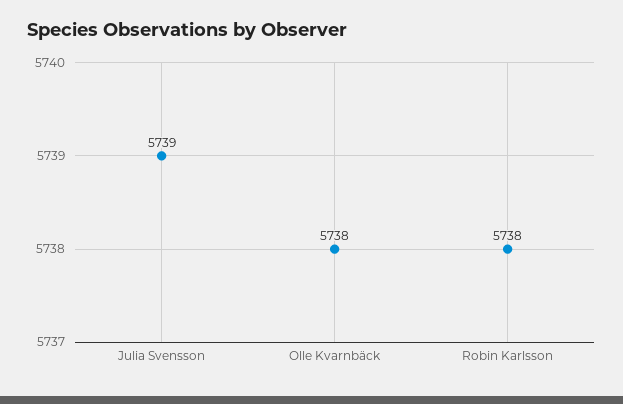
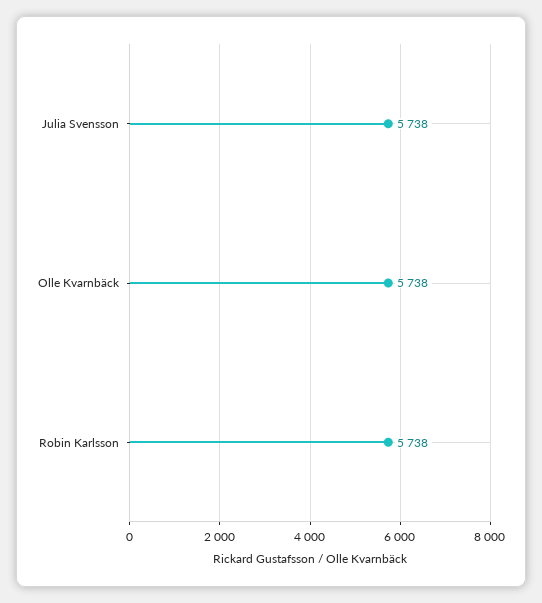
  {
-   "Julia Svensson": 5739,
+   "Julia Svensson": 5738,
    "Olle Kvarnbäck": 5738,
    "Robin Karlsson": 5738
  }

